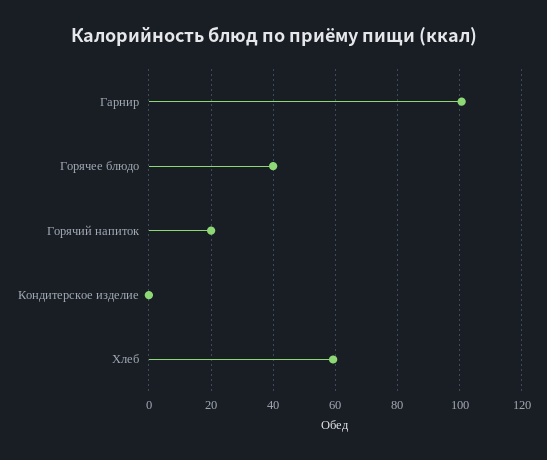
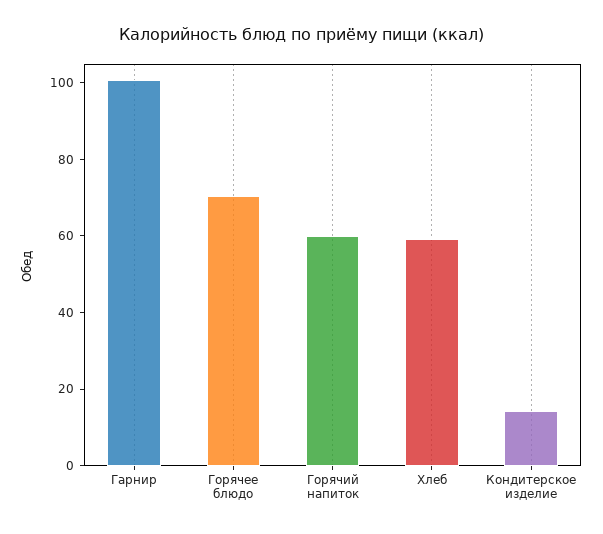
  {
    "Гарнир": 100,
-   "Горячее блюдо": 40,
+   "Горячее блюдо": 70,
-   "Горячий напиток": 20,
+   "Горячий напиток": 60,
-   "Кондитерское изделие": 0,
+   "Кондитерское изделие": 15,
    "Хлеб": 60
  }

